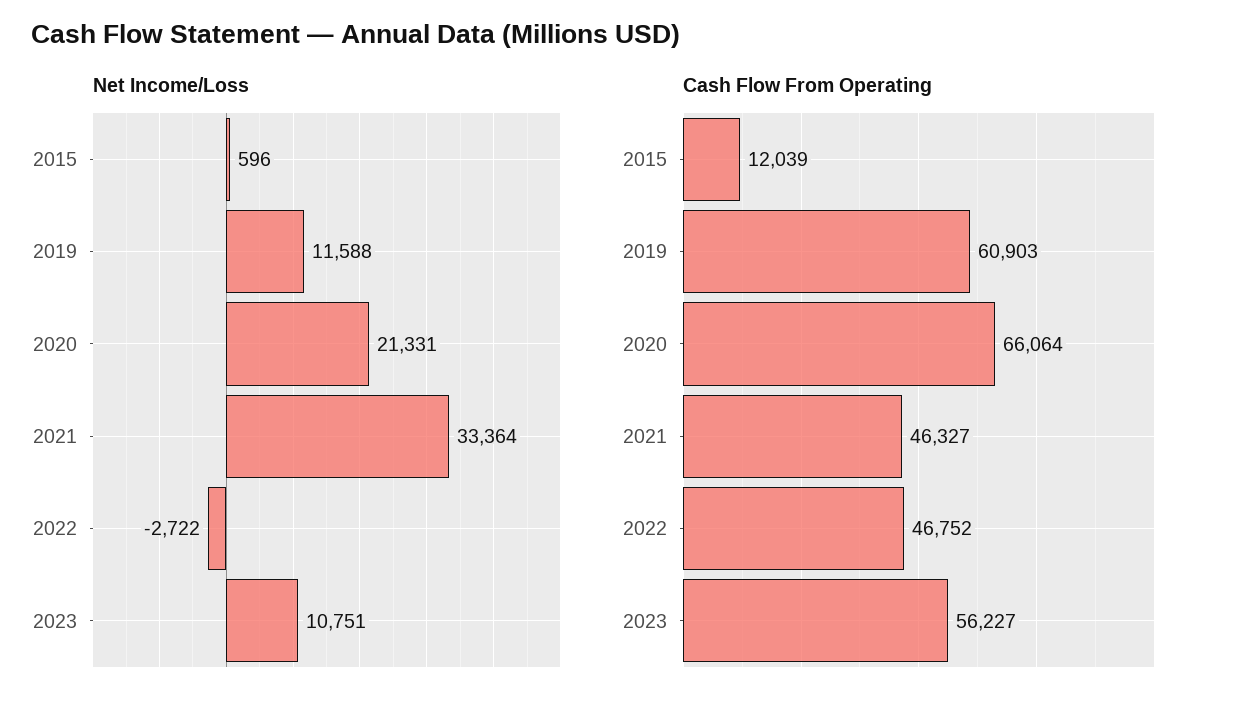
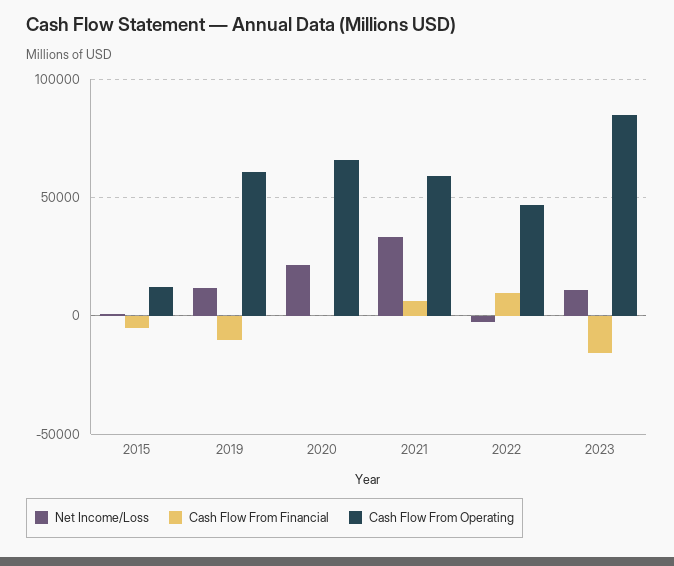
  {
    "Net Income/Loss": {
      "2015": 596,
      "2019": 11588,
      "2020": 21331,
      "2021": 33364,
      "2022": -2722,
      "2023": 10751
    },
    "Cash Flow From Operating": {
      "2015": 12039,
      "2019": 60903,
      "2020": 66064,
-     "2021": 46327,
+     "2021": 60000,
      "2022": 46752,
-     "2023": 56227
+     "2023": 85000
-   }
+   },
+   "Cash Flow From Financial": {
+     "2015": -5000,
+     "2019": -10000,
+     "2020": 0,
+     "2021": 5000,
+     "2022": 10000,
+     "2023": -15000
+   }
  }

